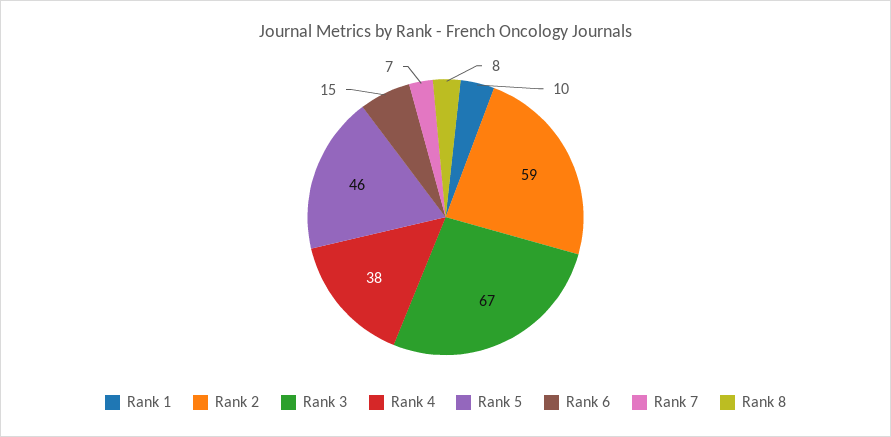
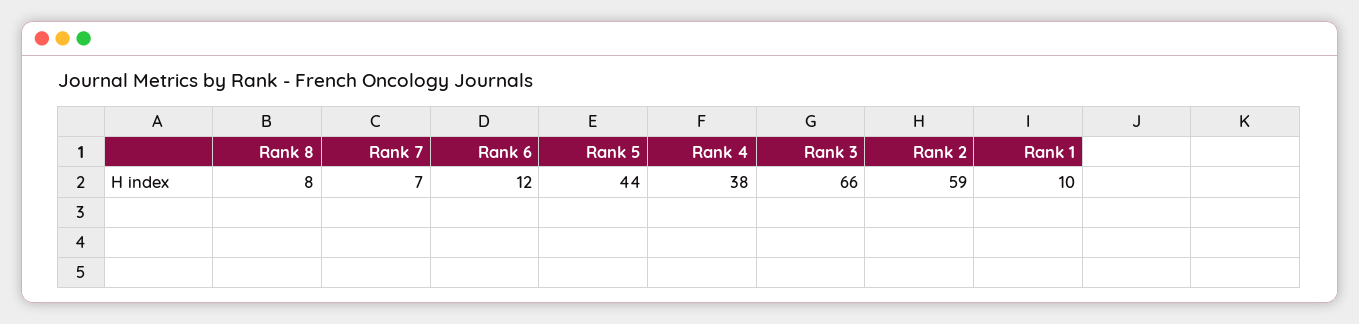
  {
    "Rank 1": 10,
    "Rank 2": 59,
-   "Rank 3": 67,
+   "Rank 3": 66,
    "Rank 4": 38,
-   "Rank 5": 46,
+   "Rank 5": 44,
-   "Rank 6": 15,
+   "Rank 6": 12,
    "Rank 7": 7,
    "Rank 8": 8
  }

